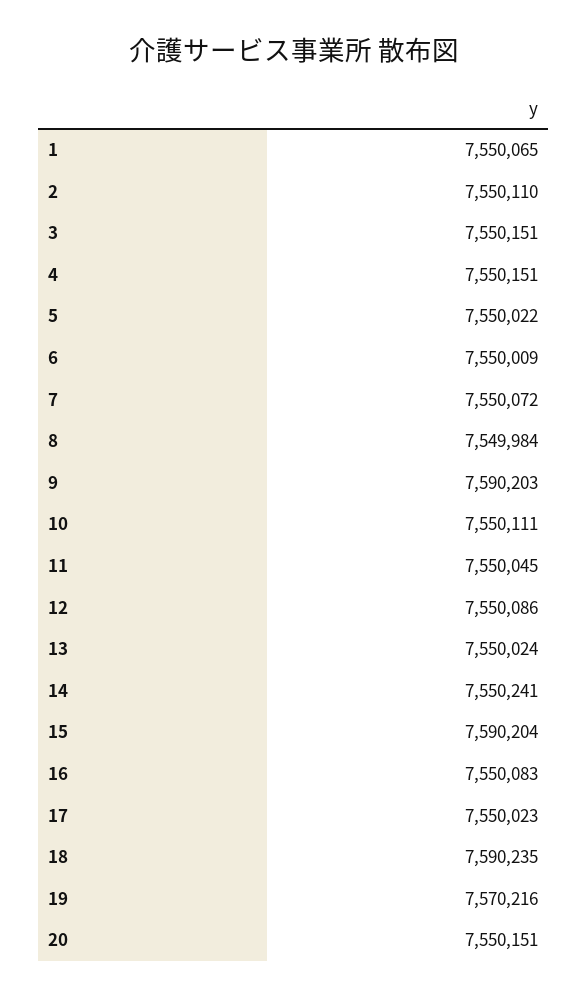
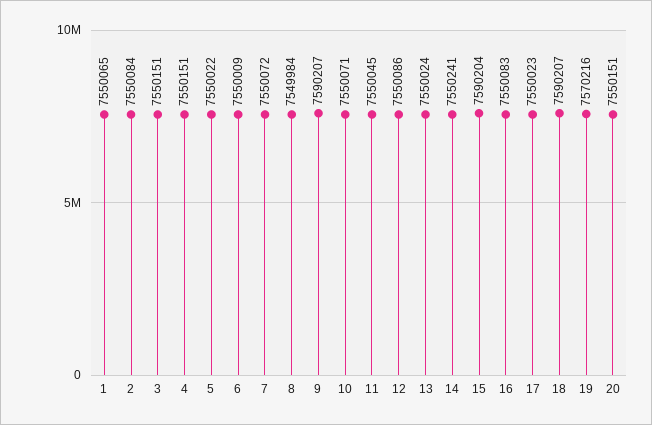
  {
    "1": 7550065,
-   "2": 7550110,
+   "2": 7550084,
    "3": 7550151,
    "4": 7550151,
    "5": 7550022,
    "6": 7550009,
    "7": 7550072,
    "8": 7549984,
-   "9": 7590203,
+   "9": 7590207,
-   "10": 7550111,
+   "10": 7550071,
    "11": 7550045,
    "12": 7550086,
    "13": 7550024,
    "14": 7550241,
    "15": 7590204,
    "16": 7550083,
    "17": 7550023,
-   "18": 7590235,
+   "18": 7590207,
    "19": 7570216,
    "20": 7550151
  }

